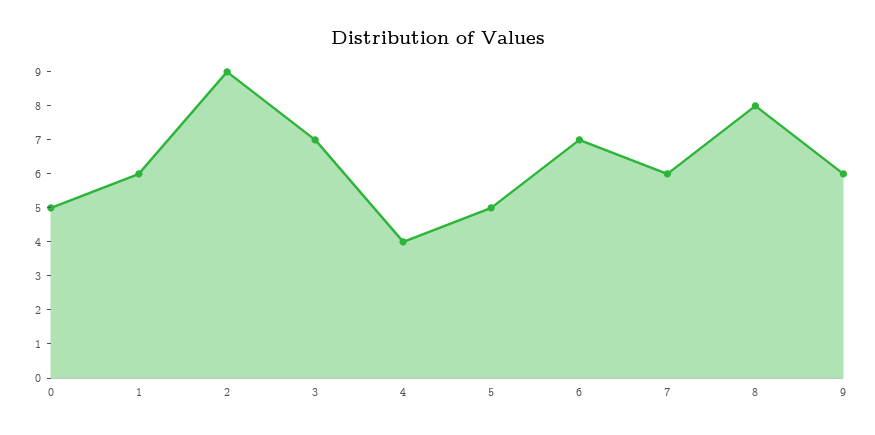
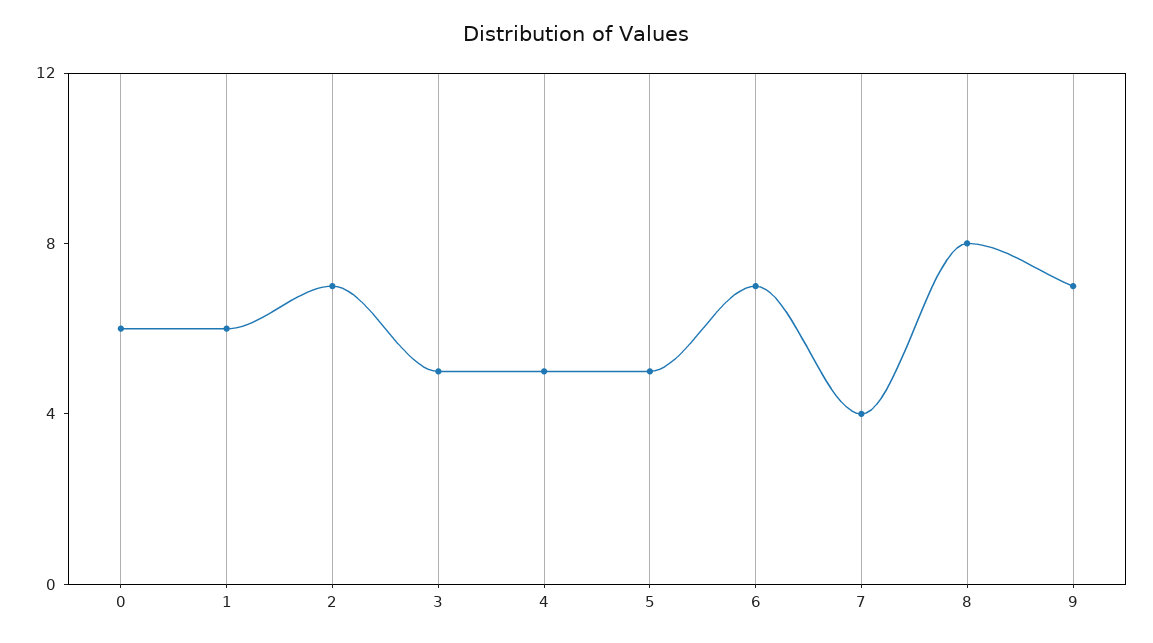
  {
-   "0": 5,
+   "0": 6,
    "1": 6,
-   "2": 9,
+   "2": 7,
-   "3": 7,
+   "3": 5,
-   "4": 4,
+   "4": 5,
    "5": 5,
    "6": 7,
-   "7": 6,
+   "7": 4,
    "8": 8,
-   "9": 6
+   "9": 7
  }

